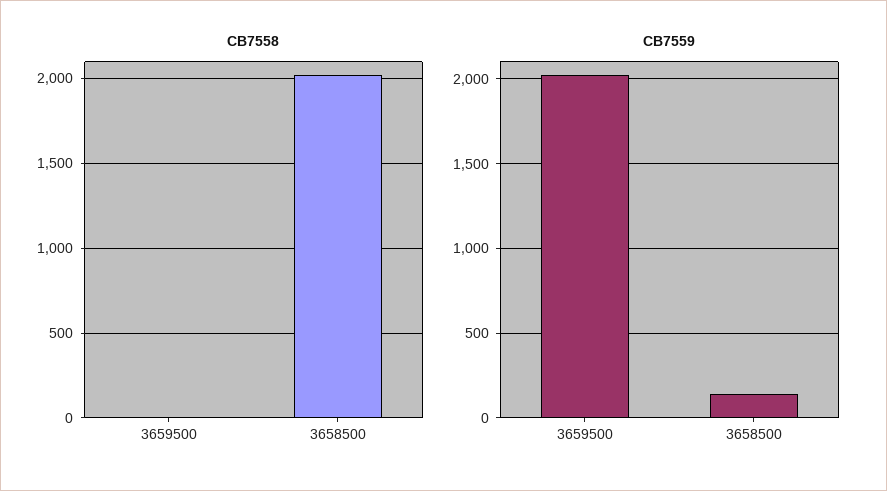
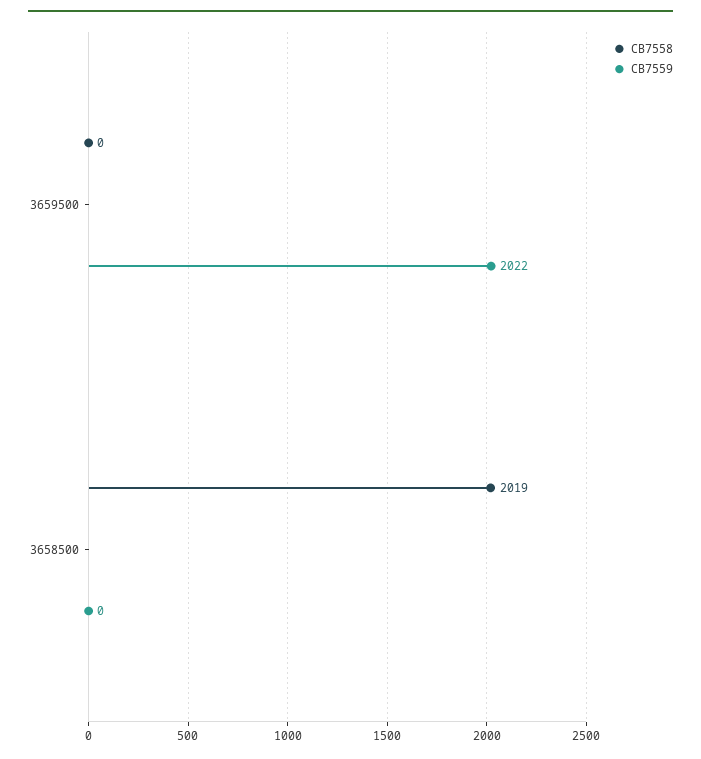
  {
    "CB7558": {
      "3659500": 0,
      "3658500": 2019
    },
    "CB7559": {
      "3659500": 2022,
-     "3658500": 150
+     "3658500": 0
    }
  }

